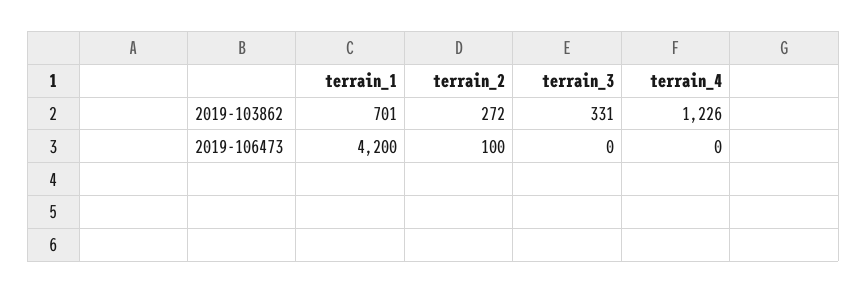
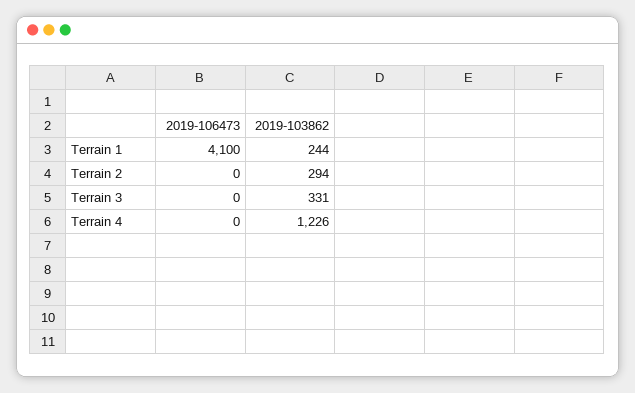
  {
    "terrain_1": {
-     "2019-103862": 701,
+     "2019-103862": 244,
-     "2019-106473": 4200
+     "2019-106473": 4100
    },
    "terrain_2": {
-     "2019-103862": 272,
+     "2019-103862": 294,
-     "2019-106473": 100
+     "2019-106473": 0
    },
    "terrain_3": {
      "2019-103862": 331,
      "2019-106473": 0
    },
    "terrain_4": {
      "2019-103862": 1226,
      "2019-106473": 0
    }
  }

